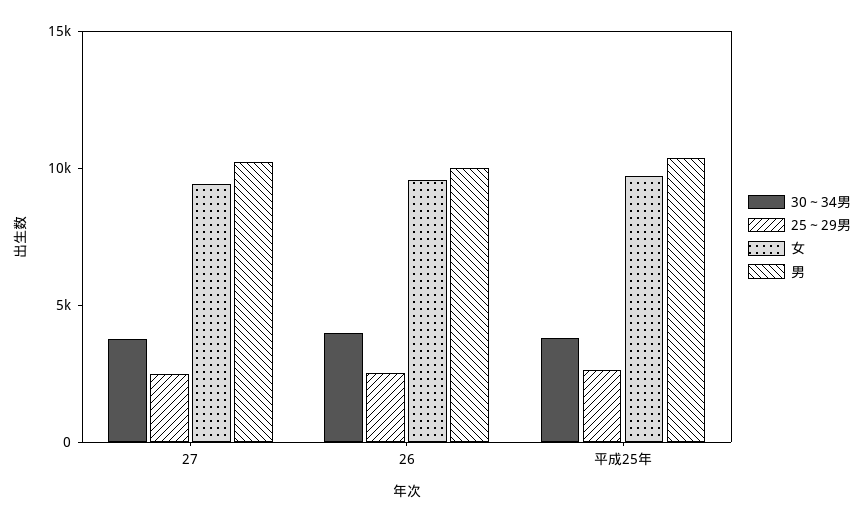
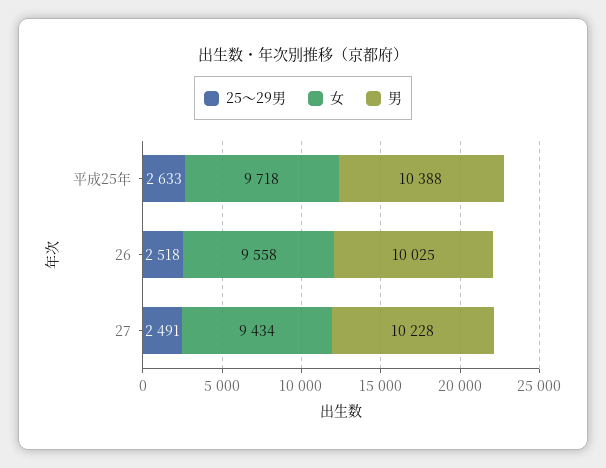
  {
-   "30～34男": {
-     "27": 4000,
-     "26": 4000,
-     "平成25年": 4000
-   },
    "25～29男": {
      "27": 2491,
      "26": 2518,
      "平成25年": 2633
    },
    "女": {
      "27": 9434,
      "26": 9558,
      "平成25年": 9718
    },
    "男": {
      "27": 10228,
      "26": 10025,
      "平成25年": 10388
    }
  }

